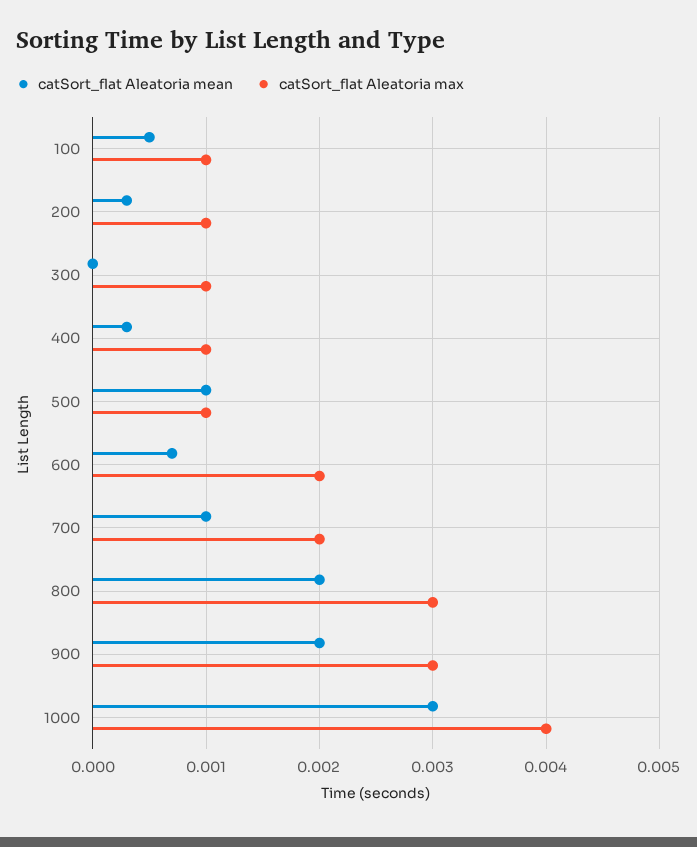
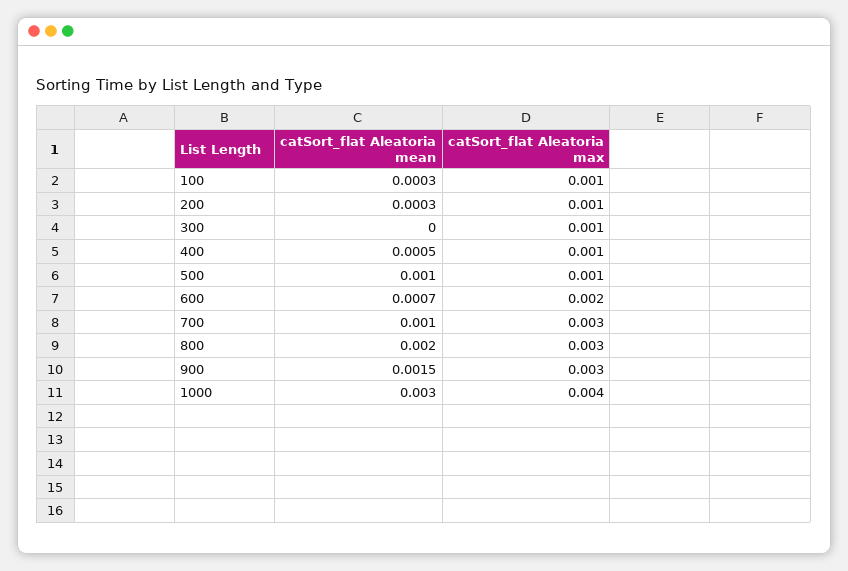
  {
    "catSort_flat Aleatoria mean": {
-     "100": 0.0005,
+     "100": 0.0003,
      "200": 0.0003,
      "300": 0,
-     "400": 0.0003,
+     "400": 0.0005,
      "500": 0.001,
      "600": 0.0007,
      "700": 0.001,
      "800": 0.002,
-     "900": 0.002,
+     "900": 0.0015,
      "1000": 0.003
    },
    "catSort_flat Aleatoria max": {
      "100": 0.001,
      "200": 0.001,
      "300": 0.001,
      "400": 0.001,
      "500": 0.001,
      "600": 0.002,
-     "700": 0.002,
+     "700": 0.003,
      "800": 0.003,
      "900": 0.003,
      "1000": 0.004
    }
  }

